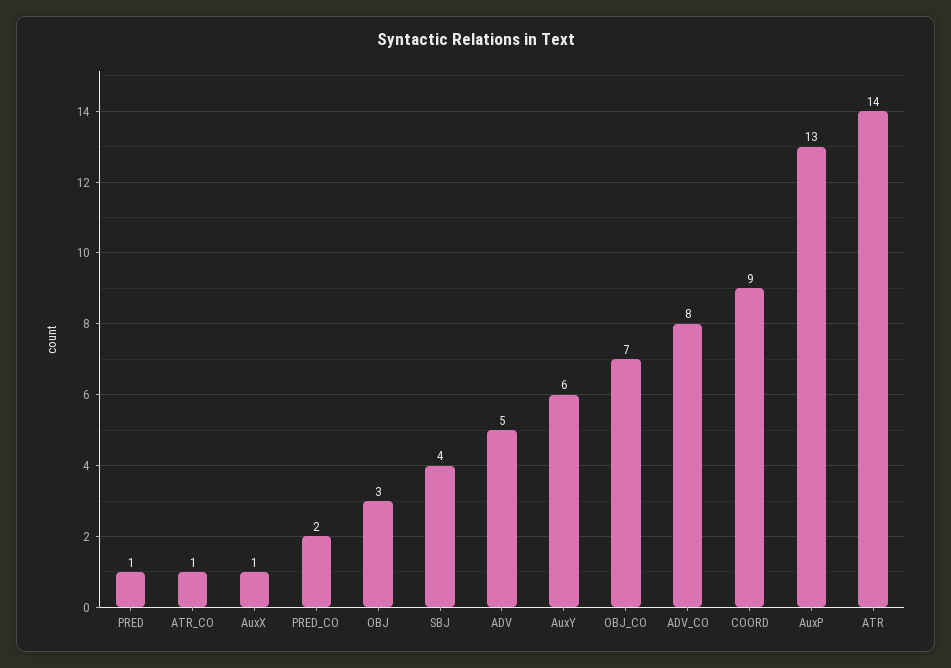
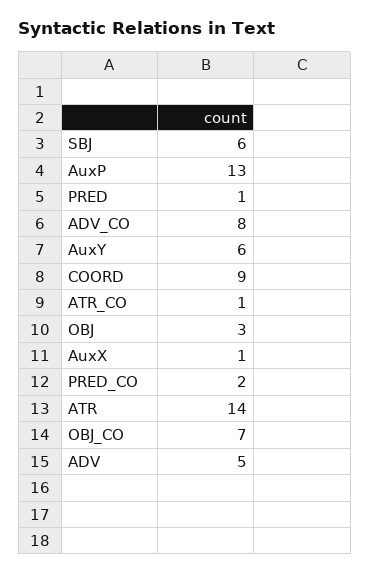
  {
    "PRED": 1,
    "ATR_CO": 1,
    "AuxX": 1,
    "PRED_CO": 2,
    "OBJ": 3,
-   "SBJ": 4,
+   "SBJ": 6,
    "ADV": 5,
    "AuxY": 6,
    "OBJ_CO": 7,
    "ADV_CO": 8,
    "COORD": 9,
    "AuxP": 13,
    "ATR": 14
  }

